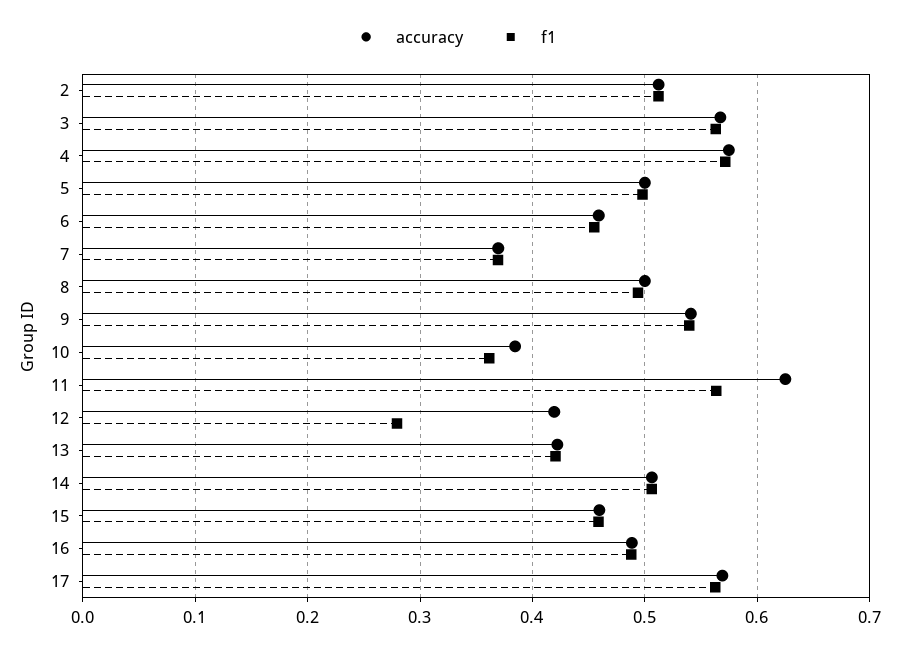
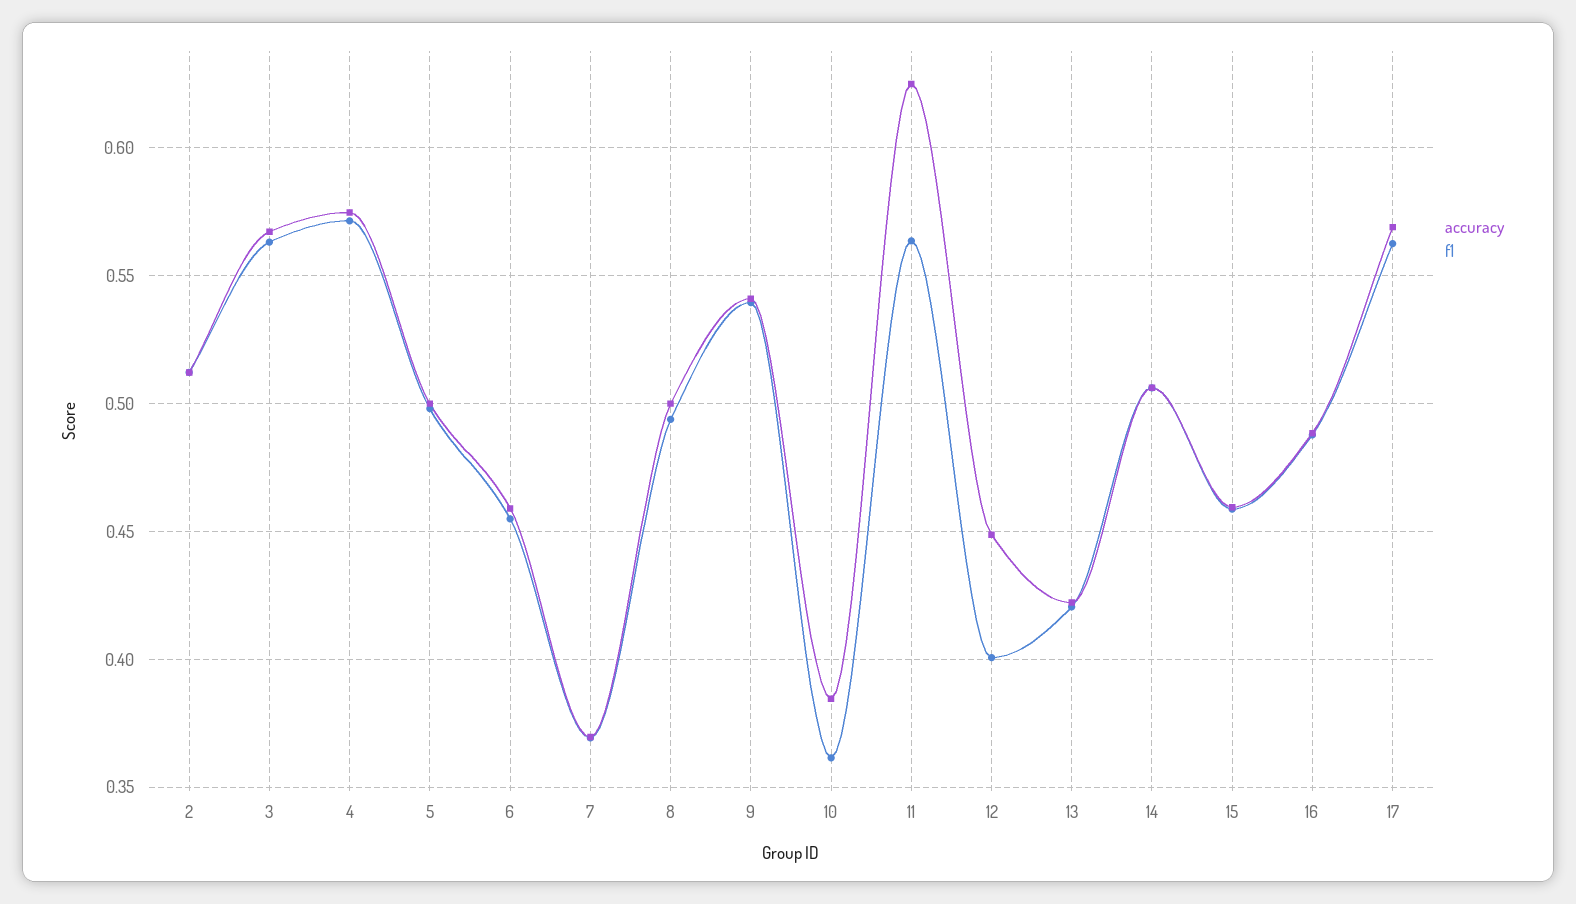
  {
    "accuracy": {
      "2": 0.51,
      "3": 0.565,
      "4": 0.575,
      "5": 0.5,
      "6": 0.46,
      "7": 0.37,
      "8": 0.5,
      "9": 0.54,
      "10": 0.385,
      "11": 0.625,
-     "12": 0.42,
+     "12": 0.45,
      "13": 0.42,
      "14": 0.505,
      "15": 0.46,
      "16": 0.49,
      "17": 0.57
    },
    "f1": {
      "2": 0.51,
      "3": 0.565,
      "4": 0.57,
      "5": 0.5,
      "6": 0.455,
      "7": 0.37,
      "8": 0.495,
      "9": 0.54,
      "10": 0.36,
      "11": 0.565,
-     "12": 0.28,
+     "12": 0.4,
      "13": 0.42,
      "14": 0.505,
      "15": 0.46,
      "16": 0.49,
      "17": 0.565
    }
  }

